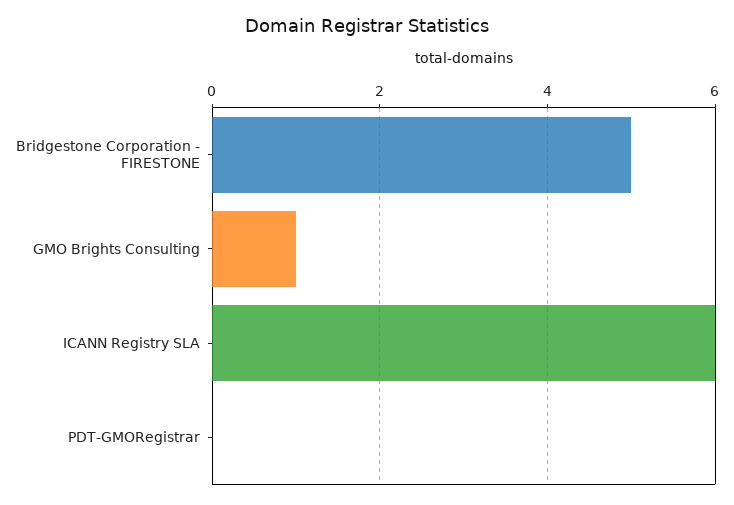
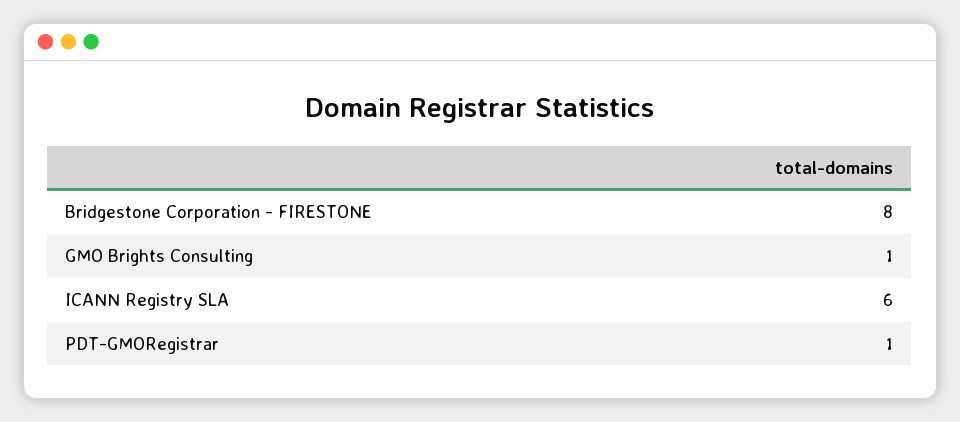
  {
-   "Bridgestone Corporation - FIRESTONE": 5,
+   "Bridgestone Corporation - FIRESTONE": 8,
    "GMO Brights Consulting": 1,
    "ICANN Registry SLA": 6,
-   "PDT-GMORegistrar": 0
+   "PDT-GMORegistrar": 1
  }

